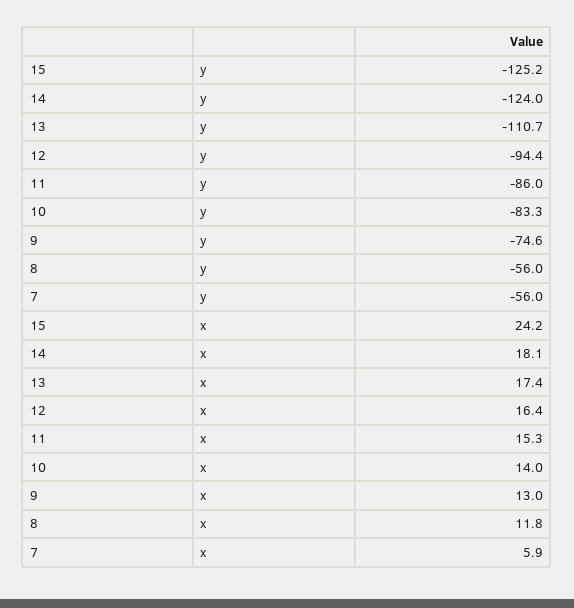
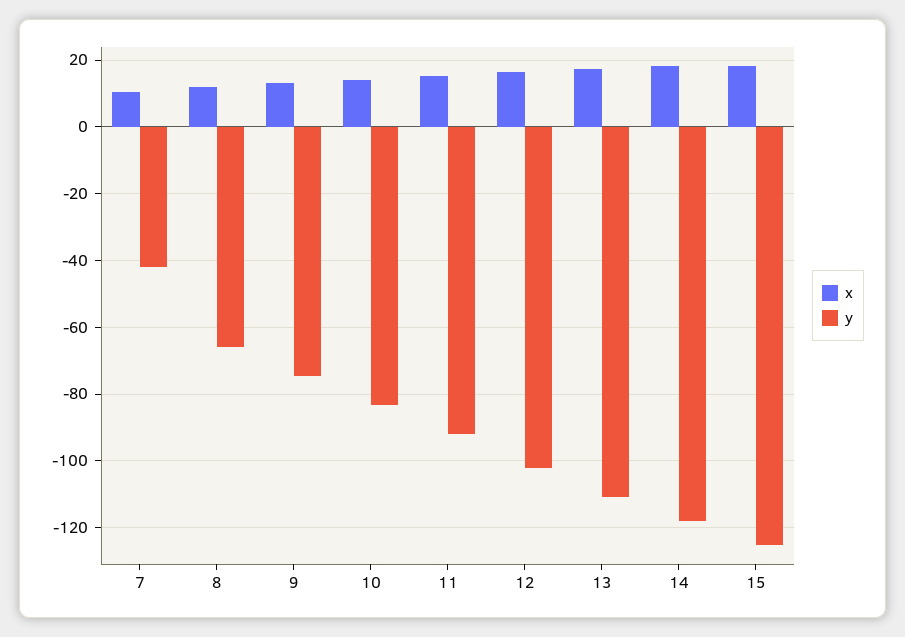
  {
    "y": {
      "15": -125.2,
-     "14": -124,
+     "14": -118,
      "13": -110.7,
-     "12": -94.4,
+     "12": -102,
-     "11": -86,
+     "11": -92,
      "10": -83.3,
      "9": -74.6,
-     "8": -56,
+     "8": -66,
-     "7": -56
+     "7": -42
    },
    "x": {
-     "15": 24.2,
+     "15": 18,
      "14": 18.1,
      "13": 17.4,
      "12": 16.4,
      "11": 15.3,
      "10": 14,
      "9": 13,
      "8": 11.8,
-     "7": 5.9
+     "7": 10
    }
  }

